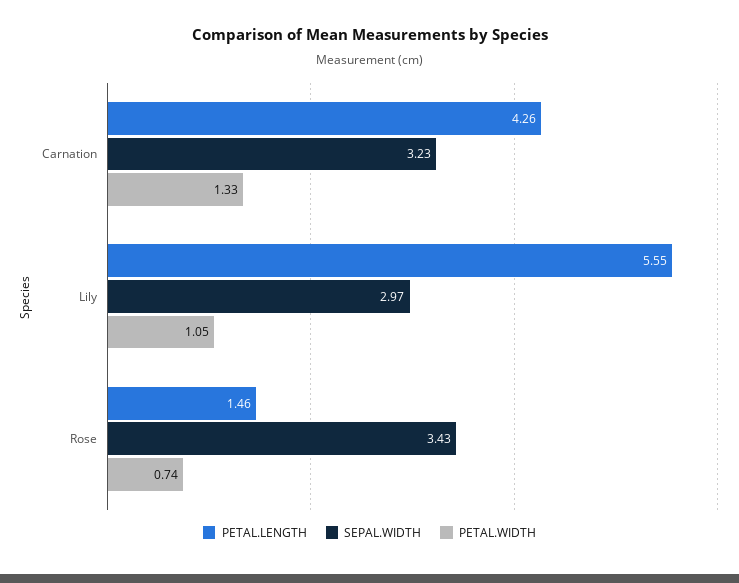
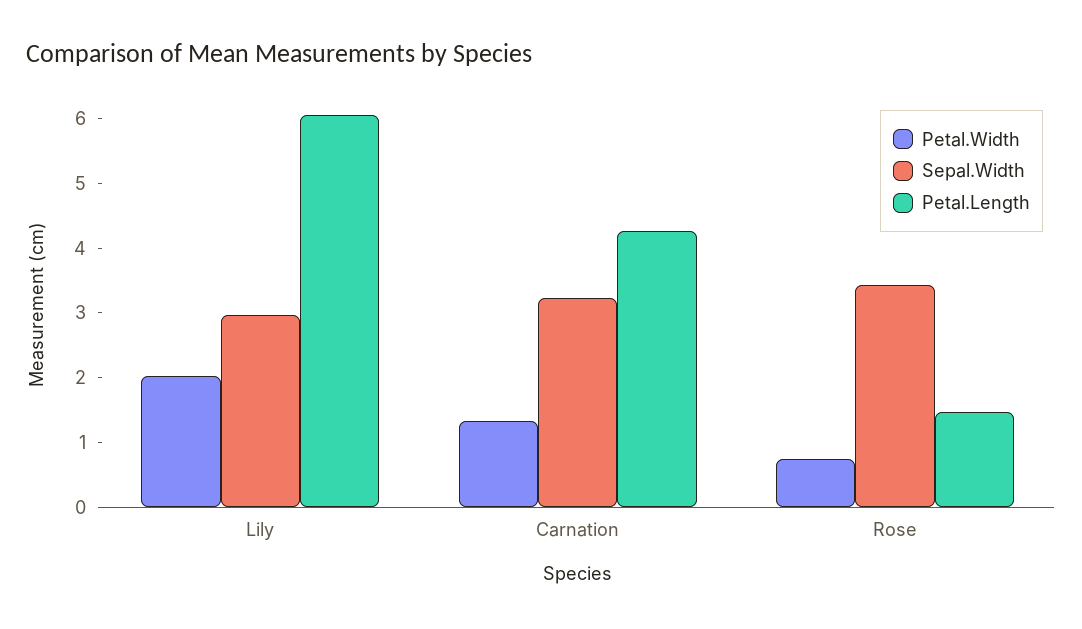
  {
    "PETAL.LENGTH": {
      "Carnation": 4.26,
-     "Lily": 5.55,
+     "Lily": 6,
      "Rose": 1.46
    },
    "SEPAL.WIDTH": {
      "Carnation": 3.23,
      "Lily": 2.97,
      "Rose": 3.43
    },
    "PETAL.WIDTH": {
      "Carnation": 1.33,
-     "Lily": 1.05,
+     "Lily": 2,
      "Rose": 0.74
    }
  }

